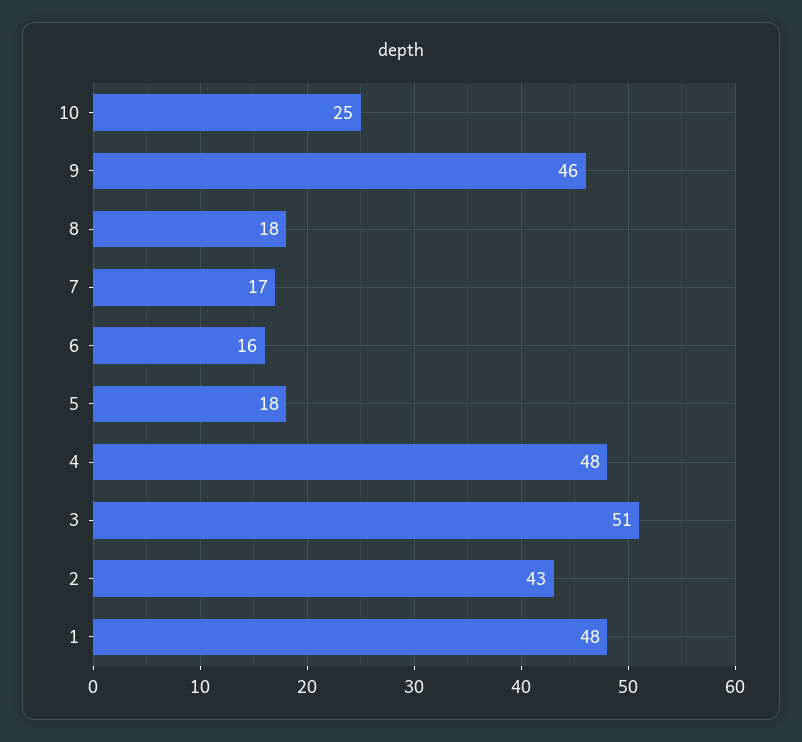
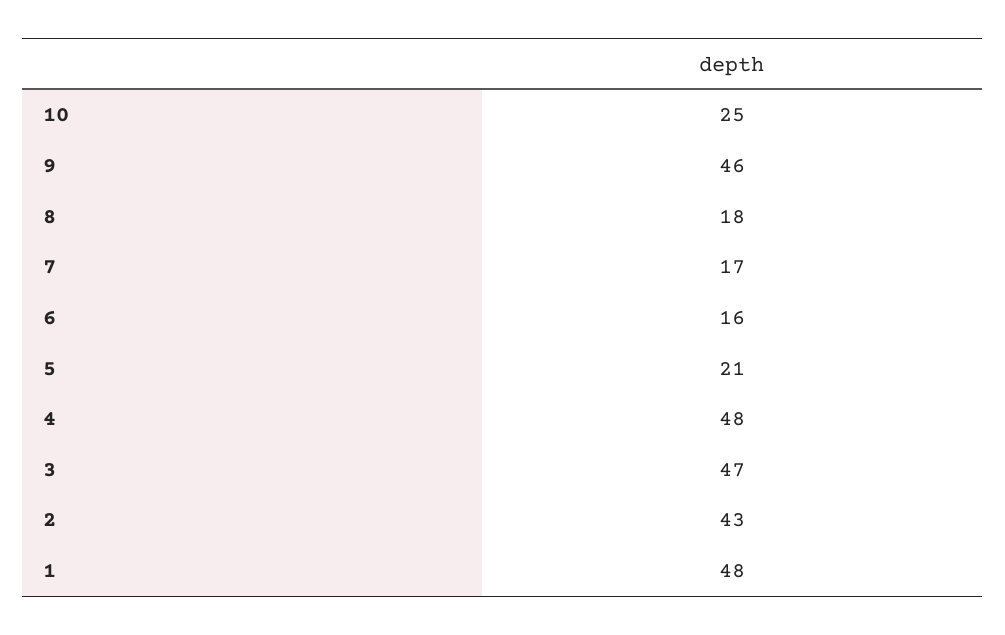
  {
    "10": 25,
    "9": 46,
    "8": 18,
    "7": 17,
    "6": 16,
-   "5": 18,
+   "5": 21,
    "4": 48,
-   "3": 51,
+   "3": 47,
    "2": 43,
    "1": 48
  }

